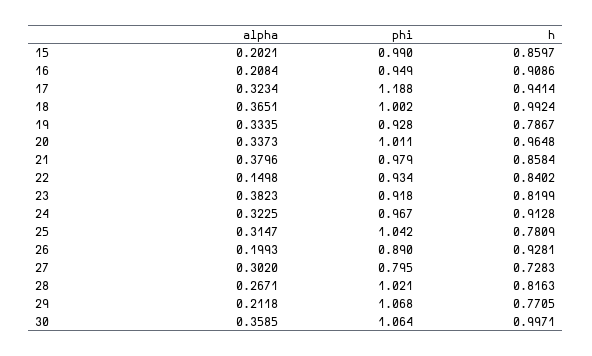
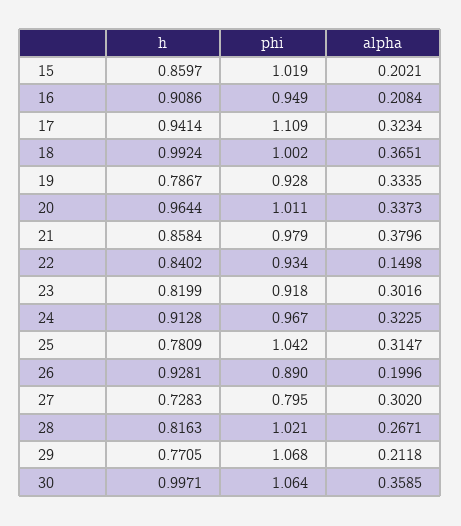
  {
    "alpha": {
      "15": 0.2021,
      "16": 0.2084,
      "17": 0.3234,
      "18": 0.3651,
      "19": 0.3335,
      "20": 0.3373,
      "21": 0.3796,
      "22": 0.1498,
-     "23": 0.3823,
+     "23": 0.3016,
      "24": 0.3225,
      "25": 0.3147,
-     "26": 0.1993,
+     "26": 0.1996,
      "27": 0.302,
      "28": 0.2671,
      "29": 0.2118,
      "30": 0.3585
    },
    "phi": {
-     "15": 0.99,
+     "15": 1.019,
      "16": 0.949,
-     "17": 1.188,
+     "17": 1.109,
      "18": 1.002,
      "19": 0.928,
      "20": 1.011,
      "21": 0.979,
      "22": 0.934,
      "23": 0.918,
      "24": 0.967,
      "25": 1.042,
      "26": 0.89,
      "27": 0.795,
      "28": 1.021,
      "29": 1.068,
      "30": 1.064
    },
    "h": {
      "15": 0.8597,
      "16": 0.9086,
      "17": 0.9414,
      "18": 0.9924,
      "19": 0.7867,
-     "20": 0.9648,
+     "20": 0.9644,
      "21": 0.8584,
      "22": 0.8402,
      "23": 0.8199,
      "24": 0.9128,
      "25": 0.7809,
      "26": 0.9281,
      "27": 0.7283,
      "28": 0.8163,
      "29": 0.7705,
      "30": 0.9971
    }
  }

